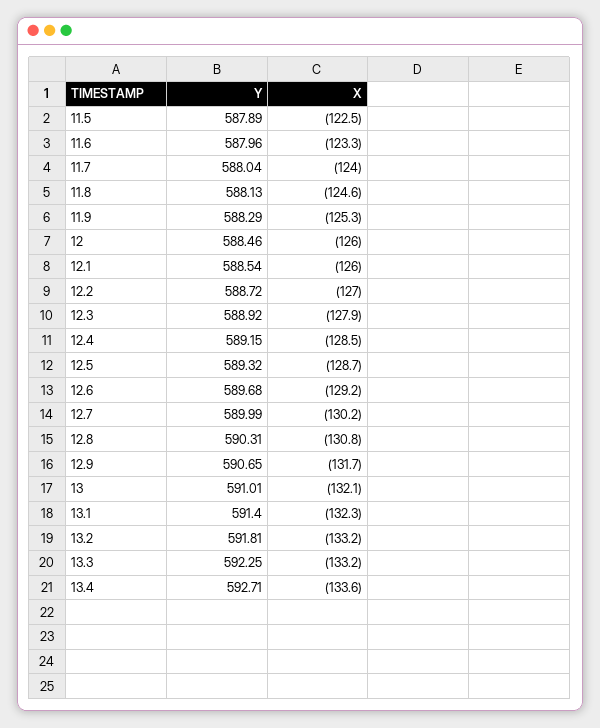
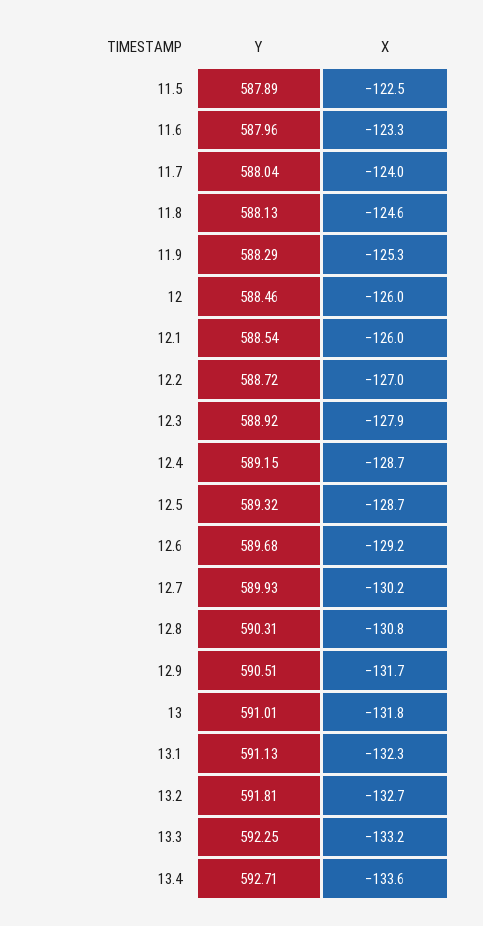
  {
    "Y": {
      "11.5": 587.89,
      "11.6": 587.96,
      "11.7": 588.04,
      "11.8": 588.13,
      "11.9": 588.29,
      "12": 588.46,
      "12.1": 588.54,
      "12.2": 588.72,
      "12.3": 588.92,
      "12.4": 589.15,
      "12.5": 589.32,
      "12.6": 589.68,
-     "12.7": 589.99,
+     "12.7": 589.93,
      "12.8": 590.31,
-     "12.9": 590.65,
+     "12.9": 590.51,
      "13": 591.01,
-     "13.1": 591.4,
+     "13.1": 591.13,
      "13.2": 591.81,
      "13.3": 592.25,
      "13.4": 592.71
    },
    "X": {
      "11.5": -122.5,
      "11.6": -123.3,
      "11.7": -124,
      "11.8": -124.6,
      "11.9": -125.3,
      "12": -126,
      "12.1": -126,
      "12.2": -127,
      "12.3": -127.9,
-     "12.4": -128.5,
+     "12.4": -128.7,
      "12.5": -128.7,
      "12.6": -129.2,
      "12.7": -130.2,
      "12.8": -130.8,
      "12.9": -131.7,
-     "13": -132.1,
+     "13": -131.8,
      "13.1": -132.3,
-     "13.2": -133.2,
+     "13.2": -132.7,
      "13.3": -133.2,
      "13.4": -133.6
    }
  }

